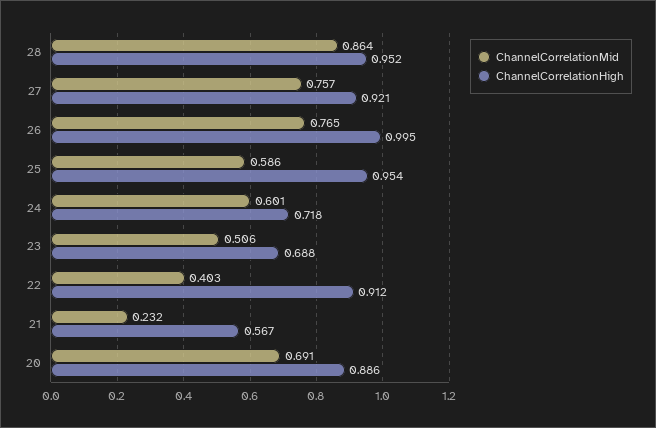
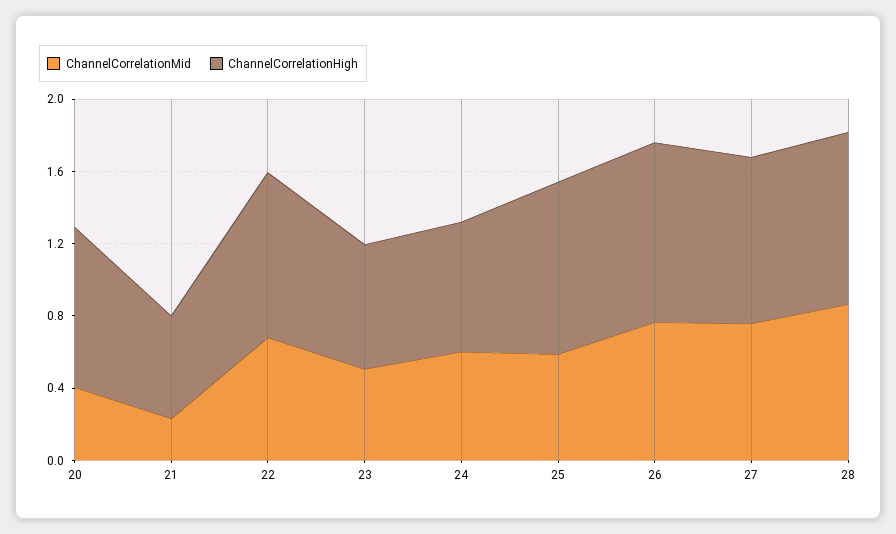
  {
    "ChannelCorrelationMid": {
      "28": 0.864,
      "27": 0.757,
      "26": 0.765,
      "25": 0.586,
      "24": 0.601,
      "23": 0.506,
-     "22": 0.403,
+     "22": 0.7,
      "21": 0.232,
-     "20": 0.691
+     "20": 0.4
    },
    "ChannelCorrelationHigh": {
      "28": 0.952,
      "27": 0.921,
      "26": 0.995,
      "25": 0.954,
      "24": 0.718,
      "23": 0.688,
      "22": 0.912,
      "21": 0.567,
      "20": 0.886
    }
  }

